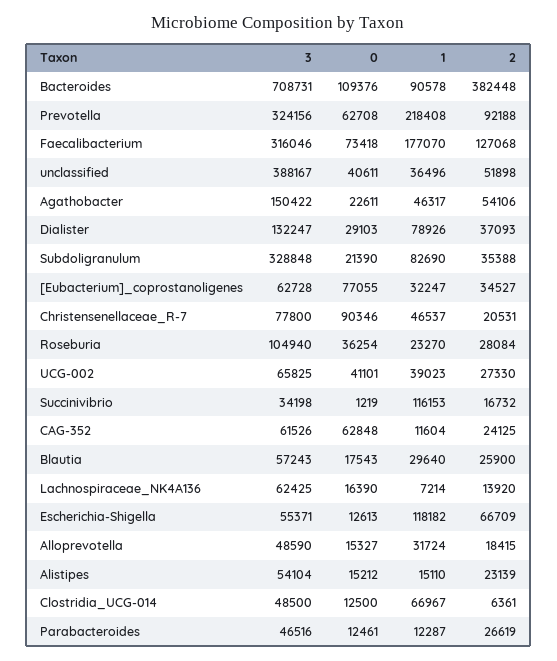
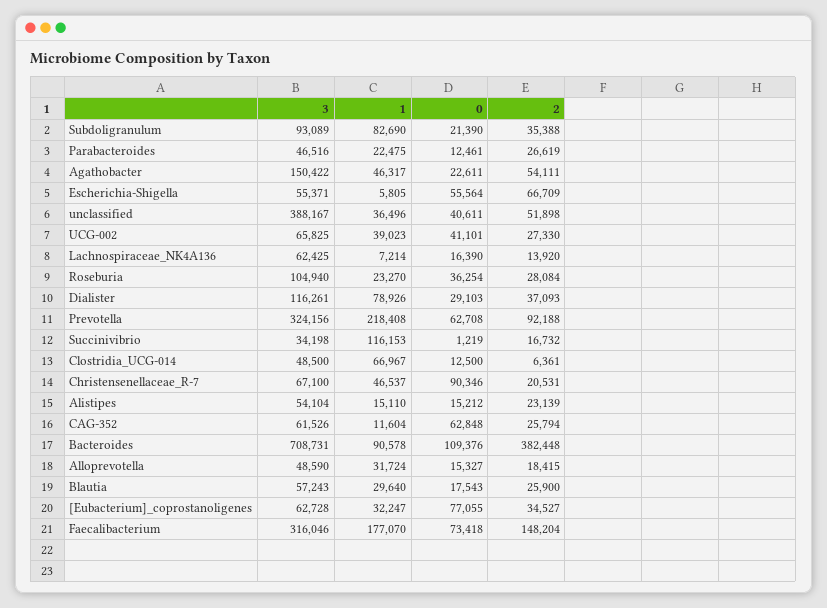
  {
    "3": {
      "Bacteroides": 708731,
      "Prevotella": 324156,
      "Faecalibacterium": 316046,
      "unclassified": 388167,
      "Agathobacter": 150422,
-     "Dialister": 132247,
+     "Dialister": 116261,
-     "Subdoligranulum": 328848,
+     "Subdoligranulum": 93089,
      "[Eubacterium]_coprostanoligenes": 62728,
-     "Christensenellaceae_R-7": 77800,
+     "Christensenellaceae_R-7": 67100,
      "Roseburia": 104940,
      "UCG-002": 65825,
      "Succinivibrio": 34198,
      "CAG-352": 61526,
      "Blautia": 57243,
      "Lachnospiraceae_NK4A136": 62425,
      "Escherichia-Shigella": 55371,
      "Alloprevotella": 48590,
      "Alistipes": 54104,
      "Clostridia_UCG-014": 48500,
      "Parabacteroides": 46516
    },
    "0": {
      "Bacteroides": 109376,
      "Prevotella": 62708,
      "Faecalibacterium": 73418,
      "unclassified": 40611,
      "Agathobacter": 22611,
      "Dialister": 29103,
      "Subdoligranulum": 21390,
      "[Eubacterium]_coprostanoligenes": 77055,
      "Christensenellaceae_R-7": 90346,
      "Roseburia": 36254,
      "UCG-002": 41101,
      "Succinivibrio": 1219,
      "CAG-352": 62848,
      "Blautia": 17543,
      "Lachnospiraceae_NK4A136": 16390,
-     "Escherichia-Shigella": 12613,
+     "Escherichia-Shigella": 55564,
      "Alloprevotella": 15327,
      "Alistipes": 15212,
      "Clostridia_UCG-014": 12500,
      "Parabacteroides": 12461
    },
    "1": {
      "Bacteroides": 90578,
      "Prevotella": 218408,
      "Faecalibacterium": 177070,
      "unclassified": 36496,
      "Agathobacter": 46317,
      "Dialister": 78926,
      "Subdoligranulum": 82690,
      "[Eubacterium]_coprostanoligenes": 32247,
      "Christensenellaceae_R-7": 46537,
      "Roseburia": 23270,
      "UCG-002": 39023,
      "Succinivibrio": 116153,
      "CAG-352": 11604,
      "Blautia": 29640,
      "Lachnospiraceae_NK4A136": 7214,
-     "Escherichia-Shigella": 118182,
+     "Escherichia-Shigella": 5805,
      "Alloprevotella": 31724,
      "Alistipes": 15110,
      "Clostridia_UCG-014": 66967,
-     "Parabacteroides": 12287
+     "Parabacteroides": 22475
    },
    "2": {
      "Bacteroides": 382448,
      "Prevotella": 92188,
-     "Faecalibacterium": 127068,
+     "Faecalibacterium": 148204,
      "unclassified": 51898,
-     "Agathobacter": 54106,
+     "Agathobacter": 54111,
      "Dialister": 37093,
      "Subdoligranulum": 35388,
      "[Eubacterium]_coprostanoligenes": 34527,
      "Christensenellaceae_R-7": 20531,
      "Roseburia": 28084,
      "UCG-002": 27330,
      "Succinivibrio": 16732,
-     "CAG-352": 24125,
+     "CAG-352": 25794,
      "Blautia": 25900,
      "Lachnospiraceae_NK4A136": 13920,
      "Escherichia-Shigella": 66709,
      "Alloprevotella": 18415,
      "Alistipes": 23139,
      "Clostridia_UCG-014": 6361,
      "Parabacteroides": 26619
    }
  }

